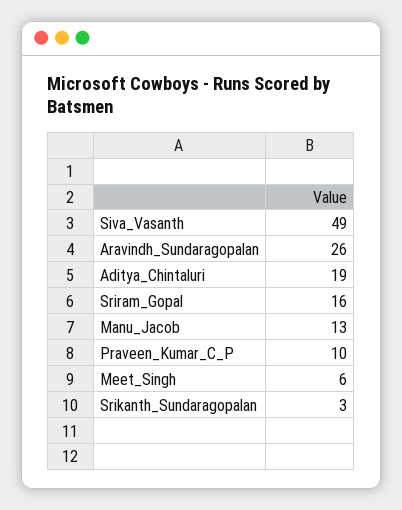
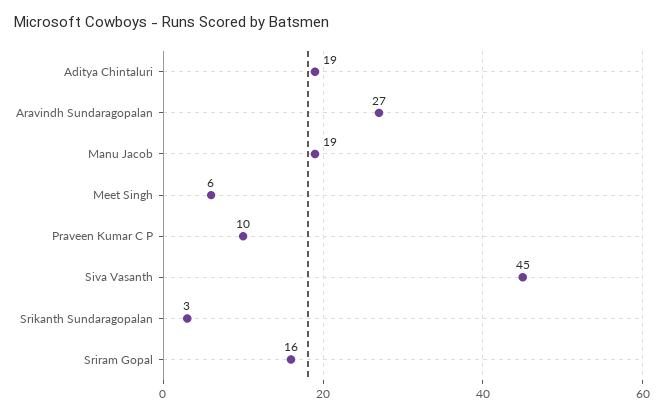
  {
-   "Siva_Vasanth": 49,
+   "Siva_Vasanth": 45,
-   "Aravindh_Sundaragopalan": 26,
+   "Aravindh_Sundaragopalan": 27,
    "Aditya_Chintaluri": 19,
    "Sriram_Gopal": 16,
-   "Manu_Jacob": 13,
+   "Manu_Jacob": 19,
    "Praveen_Kumar_C_P": 10,
    "Meet_Singh": 6,
    "Srikanth_Sundaragopalan": 3
  }

